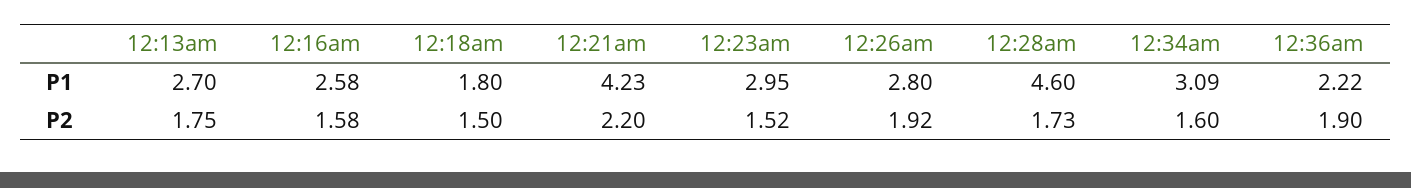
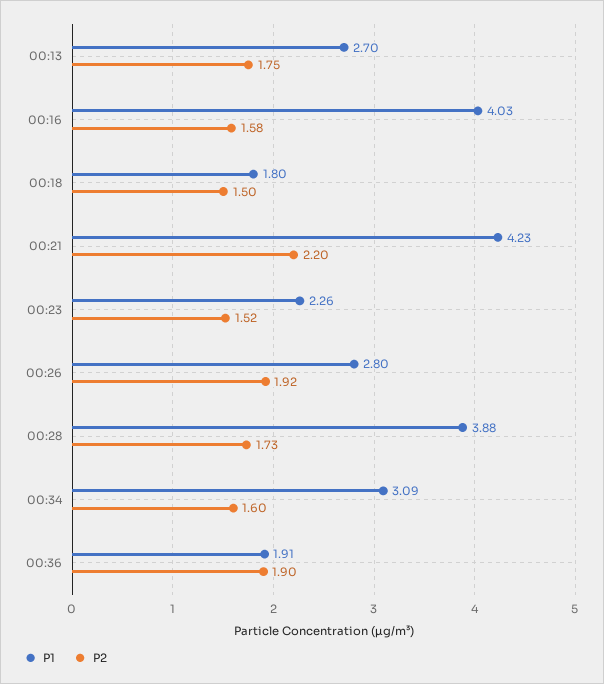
  {
    "P1": {
      "12:13am": 2.7,
-     "12:16am": 2.58,
+     "12:16am": 4.03,
      "12:18am": 1.8,
      "12:21am": 4.23,
-     "12:23am": 2.95,
+     "12:23am": 2.26,
      "12:26am": 2.8,
-     "12:28am": 4.6,
+     "12:28am": 3.88,
      "12:34am": 3.09,
-     "12:36am": 2.22
+     "12:36am": 1.91
    },
    "P2": {
      "12:13am": 1.75,
      "12:16am": 1.58,
      "12:18am": 1.5,
      "12:21am": 2.2,
      "12:23am": 1.52,
      "12:26am": 1.92,
      "12:28am": 1.73,
      "12:34am": 1.6,
      "12:36am": 1.9
    }
  }

